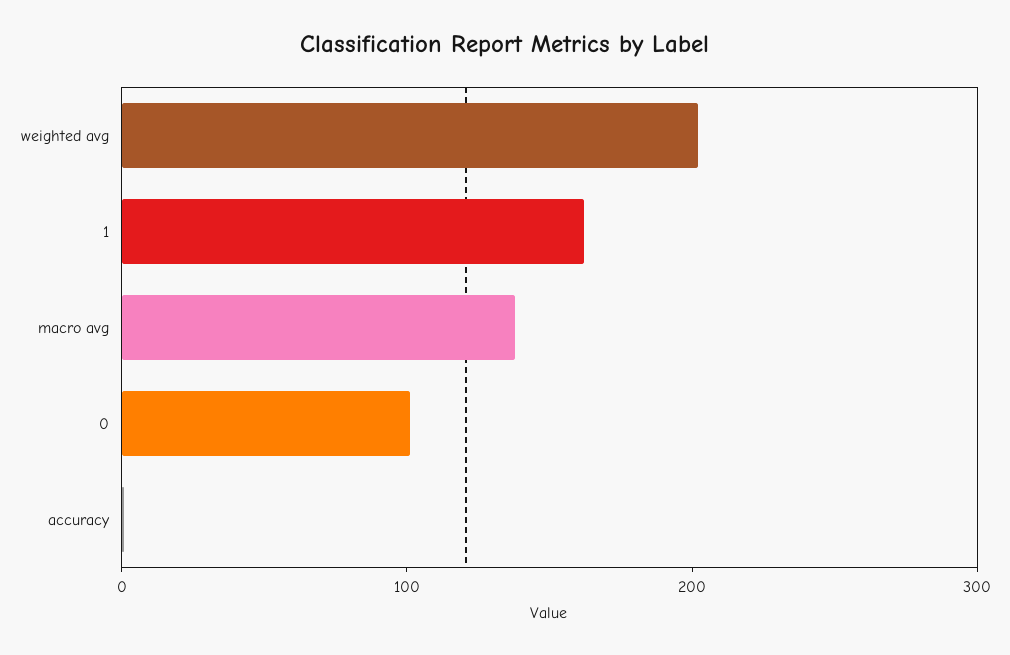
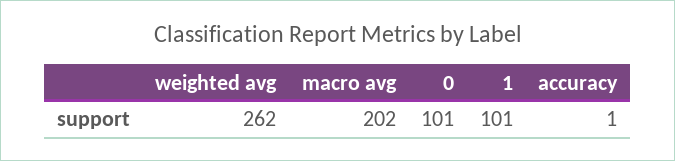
  {
-   "weighted avg": 200,
+   "weighted avg": 262,
-   "1": 160,
+   "1": 101,
-   "macro avg": 140,
+   "macro avg": 202,
    "0": 101,
    "accuracy": 1
  }

